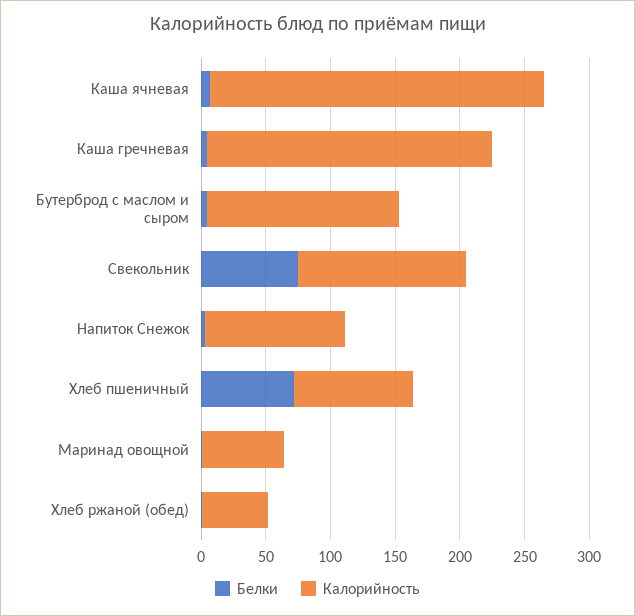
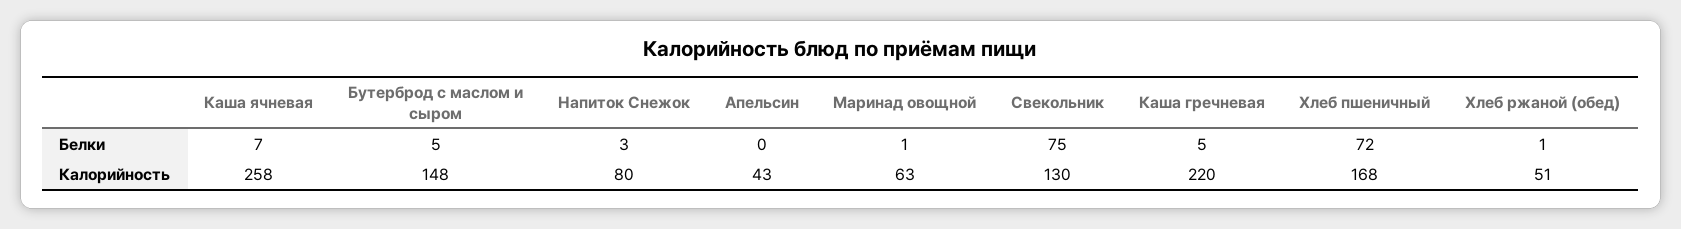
  {
    "Белки": {
      "Каша ячневая": 7,
      "Каша гречневая": 5,
      "Бутерброд с маслом и сыром": 5,
      "Свекольник": 75,
      "Напиток Снежок": 3,
      "Хлеб пшеничный": 72,
      "Маринад овощной": 1,
-     "Хлеб ржаной (обед)": 1
+     "Хлеб ржаной (обед)": 1,
+     "Апельсин": 0
    },
    "Калорийность": {
      "Каша ячневая": 258,
      "Каша гречневая": 220,
      "Бутерброд с маслом и сыром": 148,
      "Свекольник": 130,
-     "Напиток Снежок": 110,
+     "Напиток Снежок": 80,
-     "Хлеб пшеничный": 90,
+     "Хлеб пшеничный": 168,
      "Маринад овощной": 63,
-     "Хлеб ржаной (обед)": 51
+     "Хлеб ржаной (обед)": 51,
+     "Апельсин": 43
    }
  }

